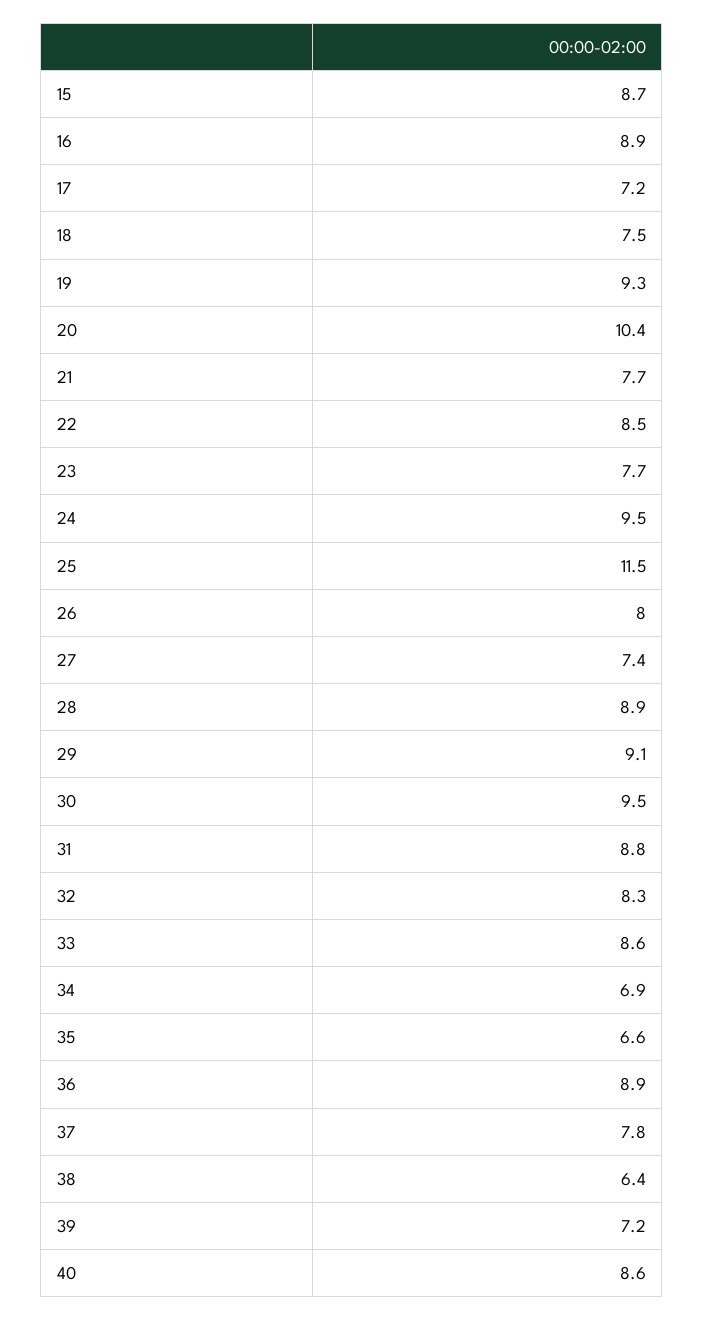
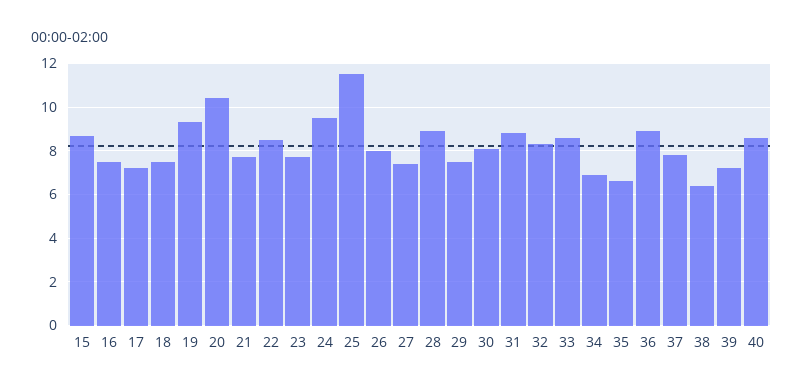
  {
    "15": 8.7,
-   "16": 8.9,
+   "16": 7.5,
    "17": 7.2,
    "18": 7.5,
    "19": 9.3,
    "20": 10.4,
    "21": 7.7,
    "22": 8.5,
    "23": 7.7,
    "24": 9.5,
    "25": 11.5,
    "26": 8,
    "27": 7.4,
    "28": 8.9,
-   "29": 9.1,
+   "29": 7.5,
-   "30": 9.5,
+   "30": 8,
    "31": 8.8,
    "32": 8.3,
    "33": 8.6,
    "34": 6.9,
    "35": 6.6,
    "36": 8.9,
    "37": 7.8,
    "38": 6.4,
    "39": 7.2,
    "40": 8.6
  }

